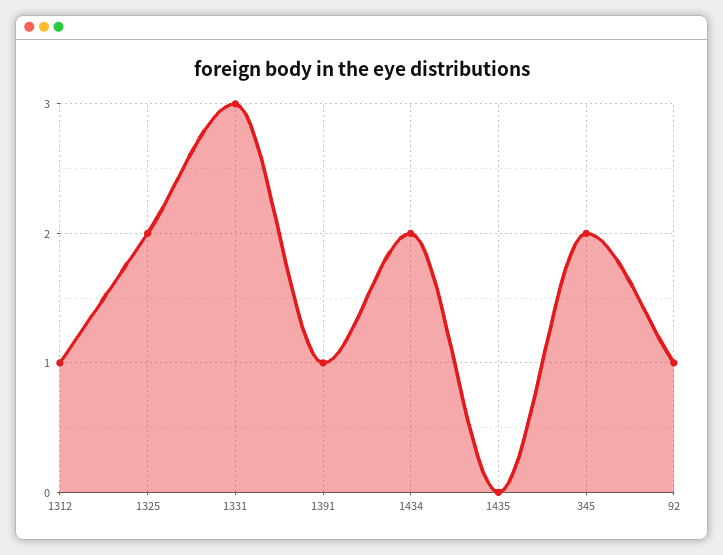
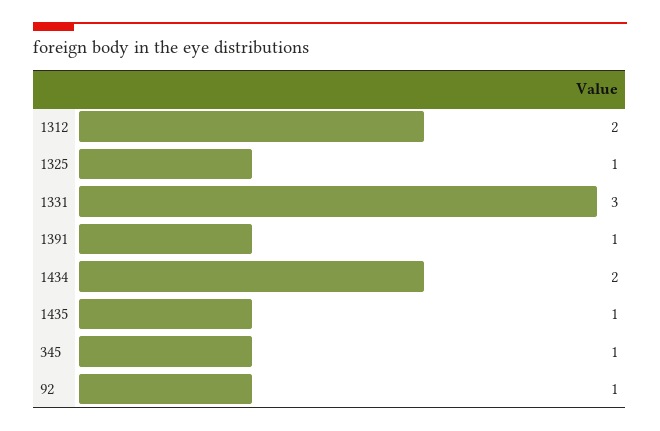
  {
-   "1312": 1,
+   "1312": 2,
-   "1325": 2,
+   "1325": 1,
    "1331": 3,
    "1391": 1,
    "1434": 2,
-   "1435": 0,
+   "1435": 1,
-   "345": 2,
+   "345": 1,
    "92": 1
  }

